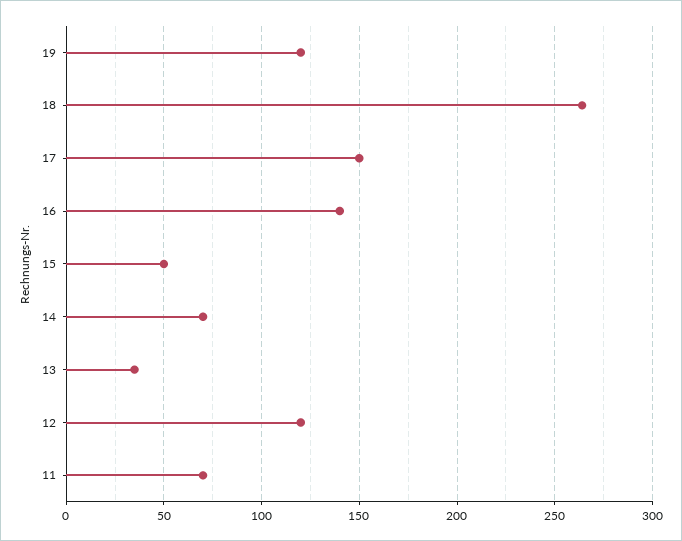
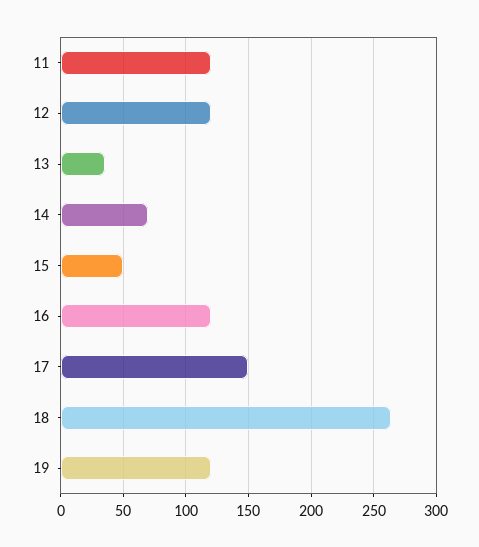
  {
    "19": 120,
    "18": 265,
    "17": 150,
-   "16": 140,
+   "16": 120,
    "15": 50,
    "14": 70,
    "13": 35,
    "12": 120,
-   "11": 70
+   "11": 120
  }

